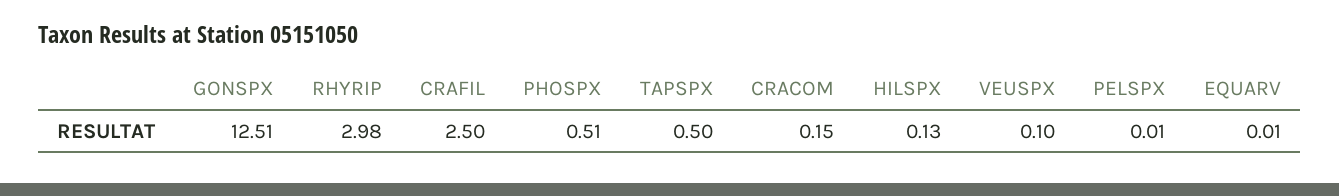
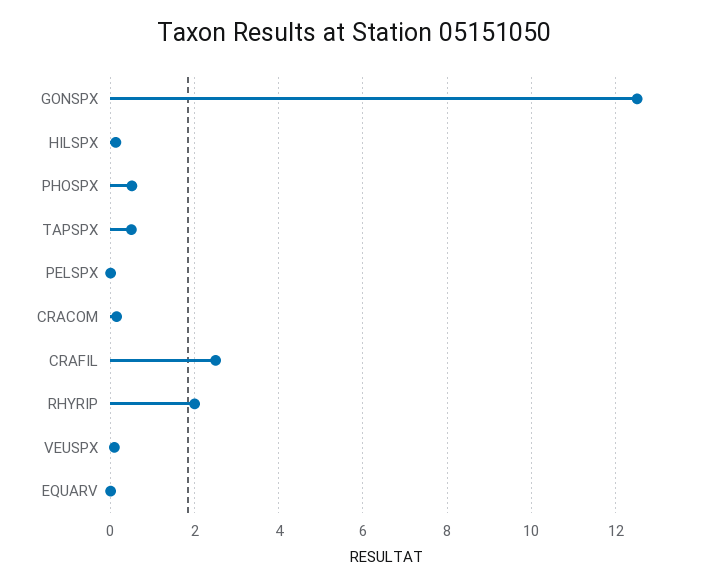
  {
    "GONSPX": 12.51,
-   "RHYRIP": 2.98,
+   "RHYRIP": 2,
    "CRAFIL": 2.5,
    "PHOSPX": 0.51,
    "TAPSPX": 0.5,
    "CRACOM": 0.15,
    "HILSPX": 0.13,
    "VEUSPX": 0.1,
    "PELSPX": 0.01,
    "EQUARV": 0.01
  }

